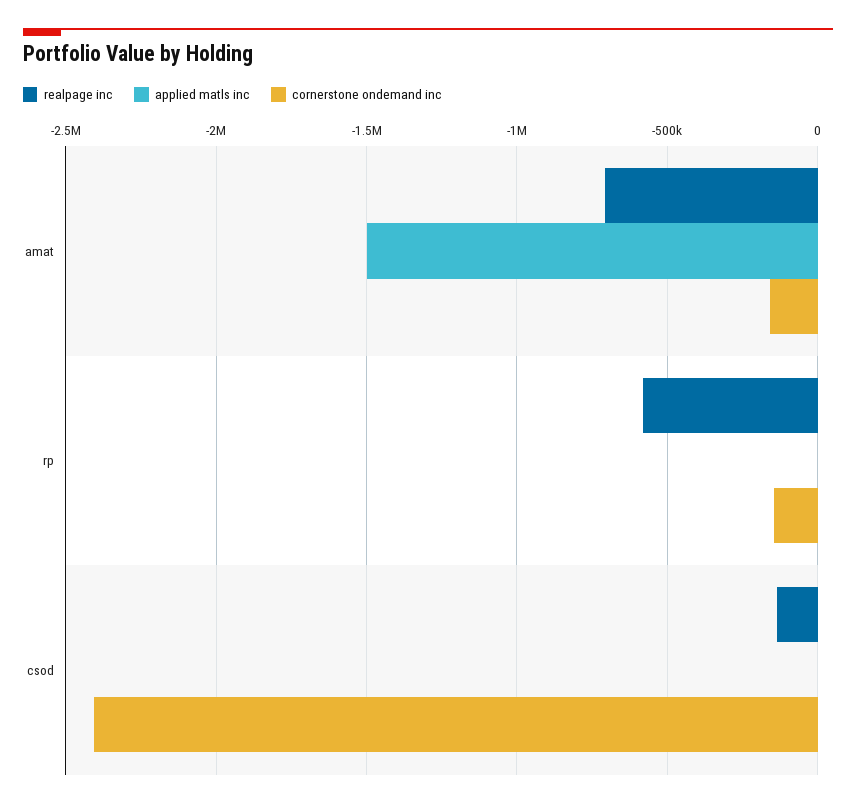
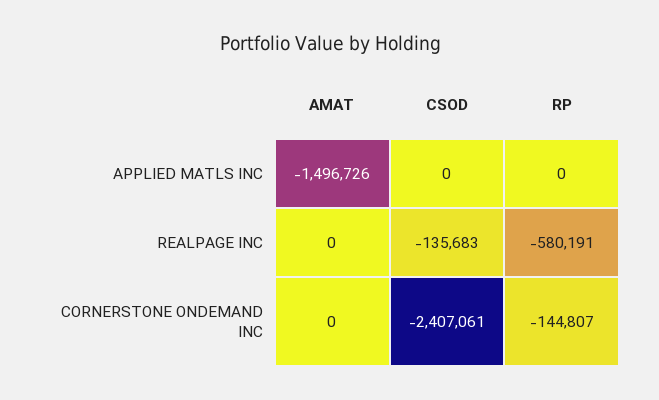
  {
    "realpage inc": {
-     "amat": -700000,
+     "amat": 0,
      "rp": -580191,
      "csod": -135683
    },
    "applied matls inc": {
      "amat": -1496726,
      "rp": 0,
      "csod": 0
    },
    "cornerstone ondemand inc": {
-     "amat": -150000,
+     "amat": 0,
      "rp": -144807,
      "csod": -2407061
    }
  }

